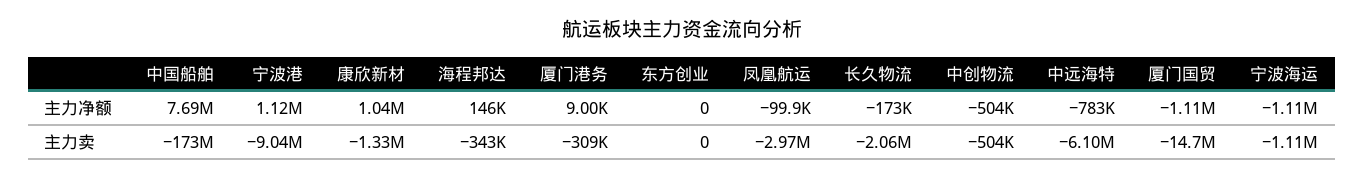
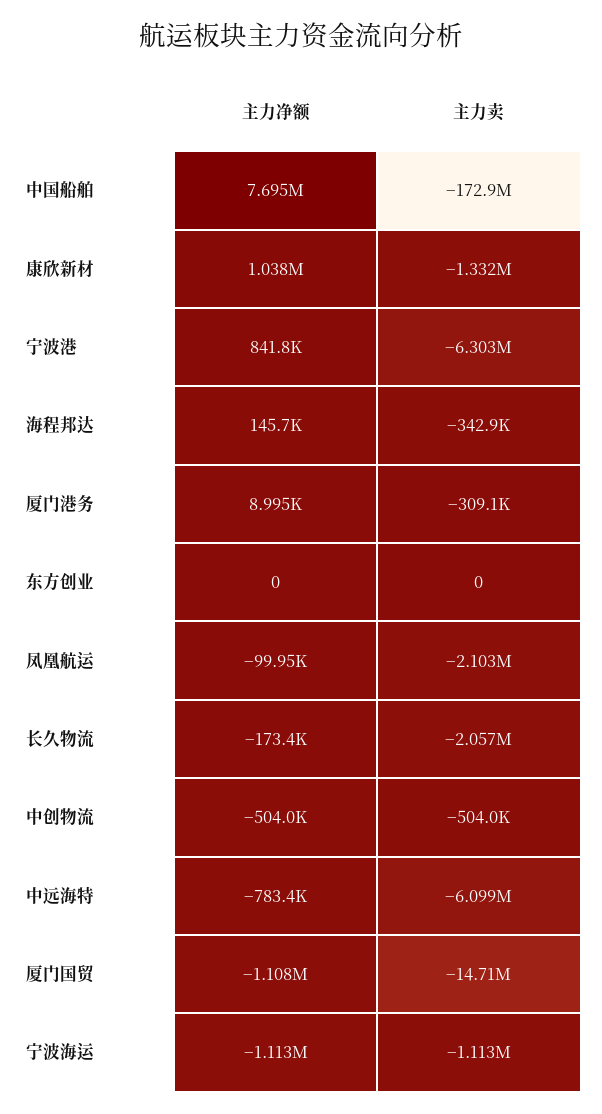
  {
    "中国船舶": {
      "主力净额": 7695000,
      "主力卖": -172900000
    },
    "宁波港": {
-     "主力净额": 1120000,
+     "主力净额": 841800,
-     "主力卖": -9040000
+     "主力卖": -6303000
    },
    "康欣新材": {
      "主力净额": 1038000,
      "主力卖": -1332000
    },
    "海程邦达": {
      "主力净额": 145700,
      "主力卖": -342900
    },
    "厦门港务": {
      "主力净额": 8995,
      "主力卖": -309100
    },
    "东方创业": {
      "主力净额": 0,
      "主力卖": 0
    },
    "凤凰航运": {
      "主力净额": -99950,
-     "主力卖": -2970000
+     "主力卖": -2103000
    },
    "长久物流": {
      "主力净额": -173400,
      "主力卖": -2057000
    },
    "中创物流": {
      "主力净额": -504000,
      "主力卖": -504000
    },
    "中远海特": {
      "主力净额": -783400,
      "主力卖": -6099000
    },
    "厦门国贸": {
      "主力净额": -1108000,
      "主力卖": -14710000
    },
    "宁波海运": {
      "主力净额": -1113000,
      "主力卖": -1113000
    }
  }

